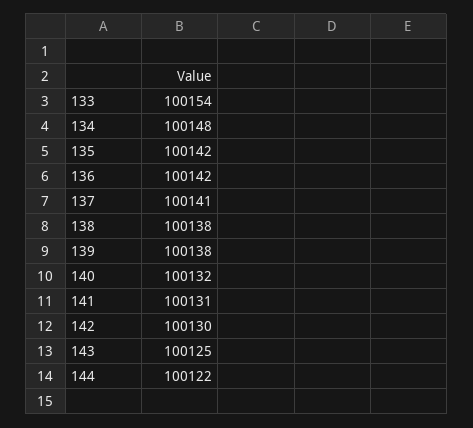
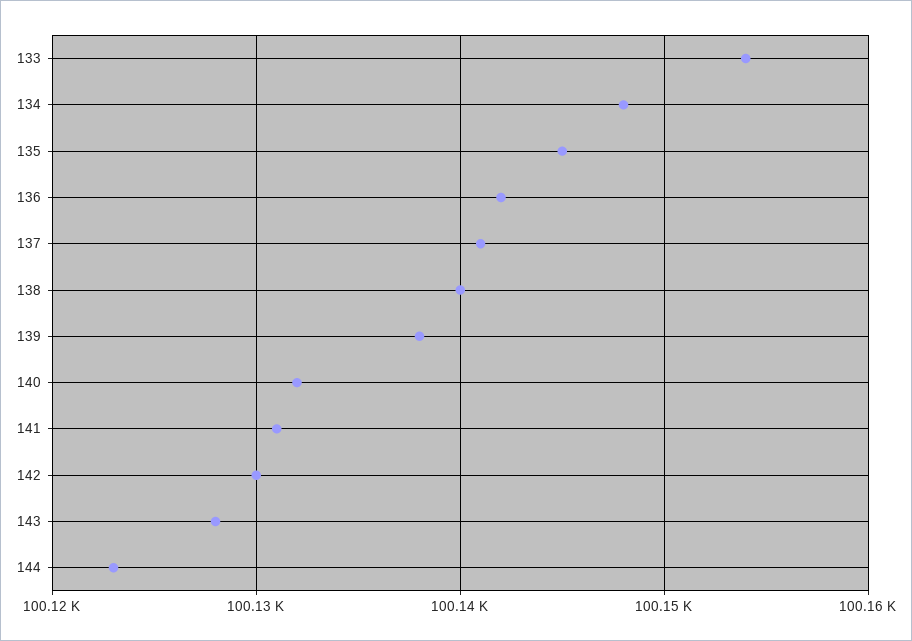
  {
    "133": 100154,
    "134": 100148,
-   "135": 100142,
+   "135": 100145,
    "136": 100142,
    "137": 100141,
-   "138": 100138,
+   "138": 100140,
    "139": 100138,
    "140": 100132,
    "141": 100131,
    "142": 100130,
-   "143": 100125,
+   "143": 100128,
-   "144": 100122
+   "144": 100123
  }

